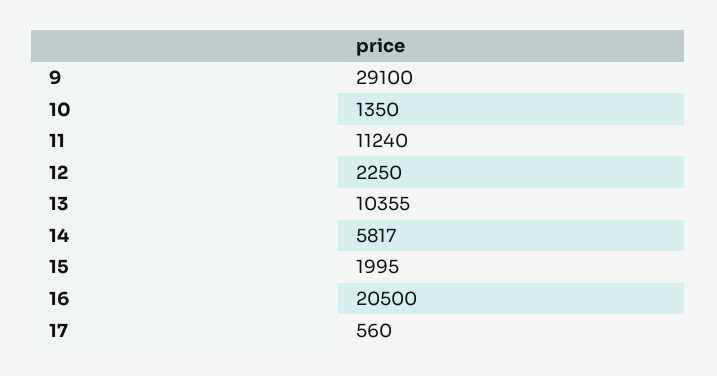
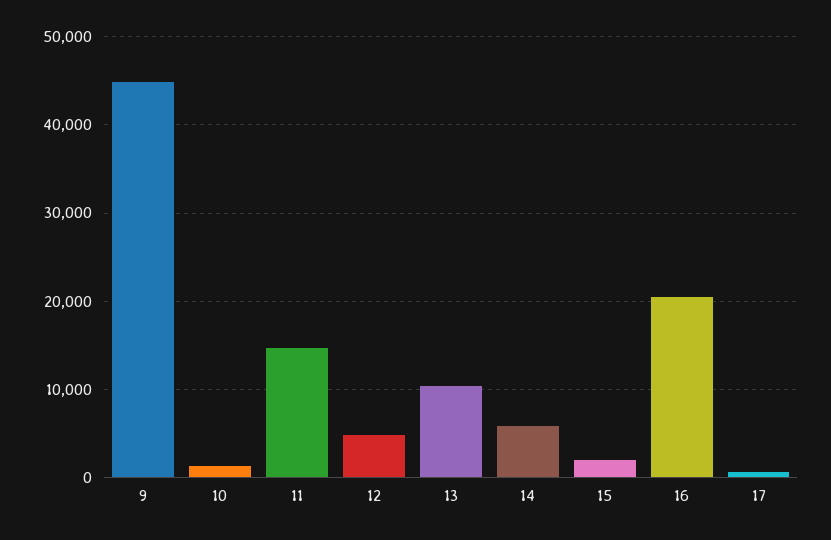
  {
-   "9": 29100,
+   "9": 45000,
    "10": 1350,
-   "11": 11240,
+   "11": 15000,
-   "12": 2250,
+   "12": 5000,
    "13": 10355,
    "14": 5817,
    "15": 1995,
    "16": 20500,
    "17": 560
  }

